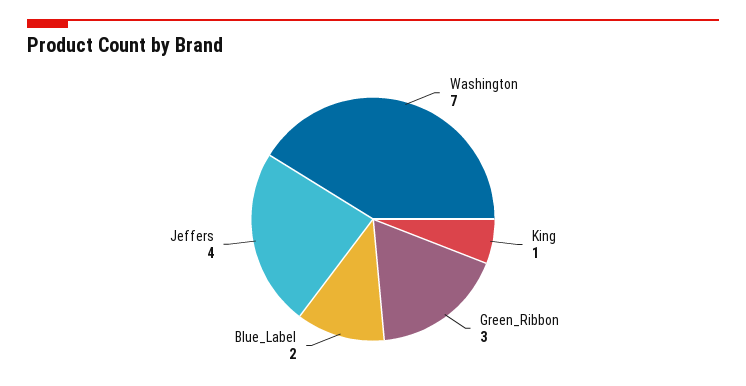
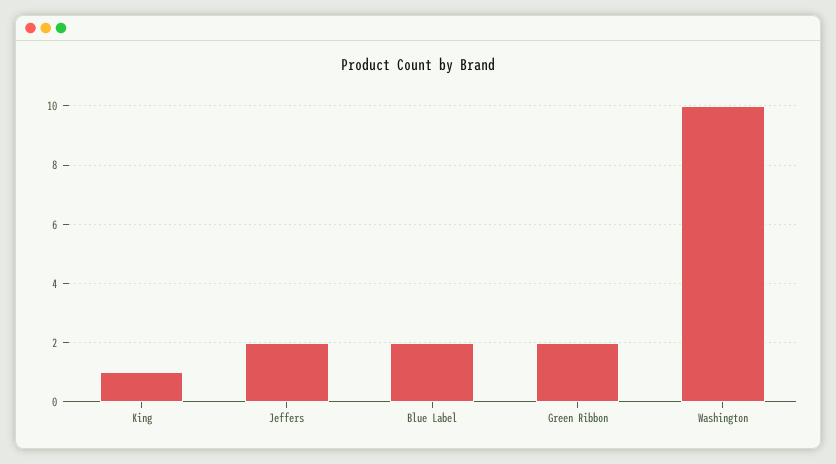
  {
-   "Washington": 7,
+   "Washington": 10,
    "King": 1,
-   "Green_Ribbon": 3,
+   "Green_Ribbon": 2,
    "Blue_Label": 2,
-   "Jeffers": 4
+   "Jeffers": 2
  }

